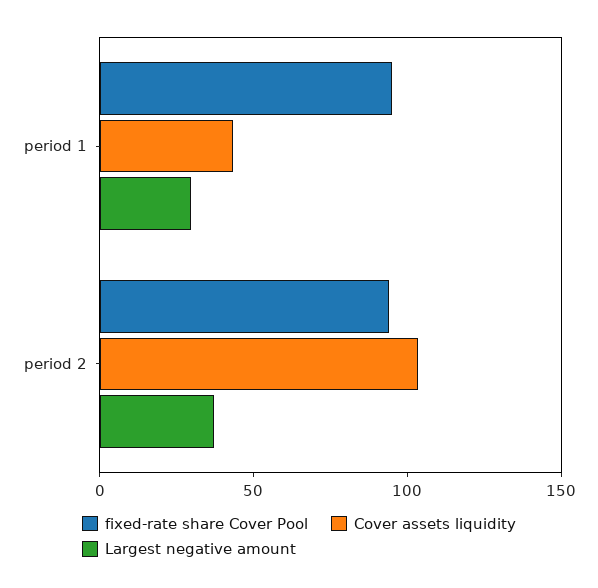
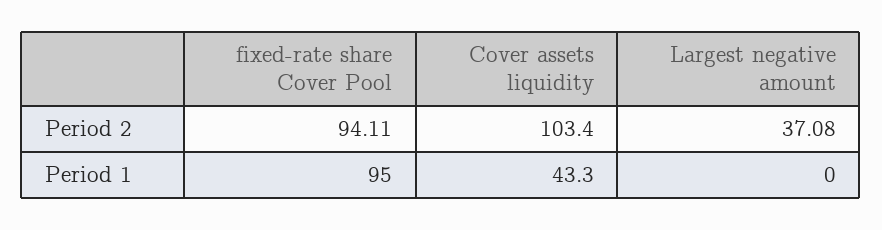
  {
    "fixed-rate share Cover Pool": {
      "period 1": 95,
      "period 2": 94.11
    },
    "Cover assets liquidity": {
      "period 1": 43.3,
      "period 2": 103.4
    },
    "Largest negative amount": {
-     "period 1": 30,
+     "period 1": 0,
      "period 2": 37.08
    }
  }

